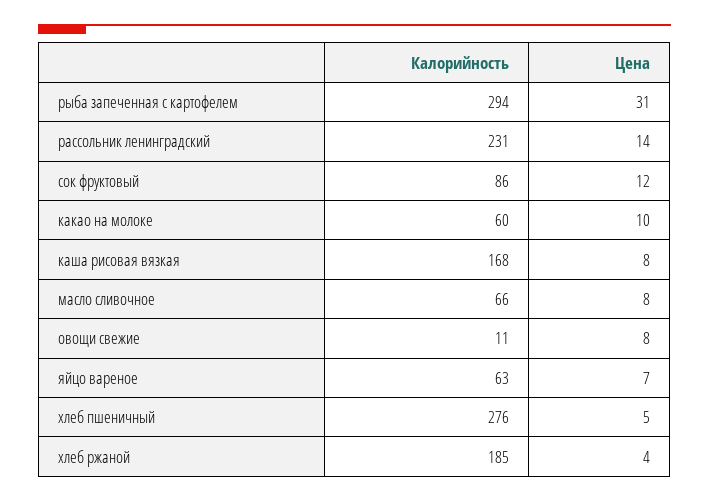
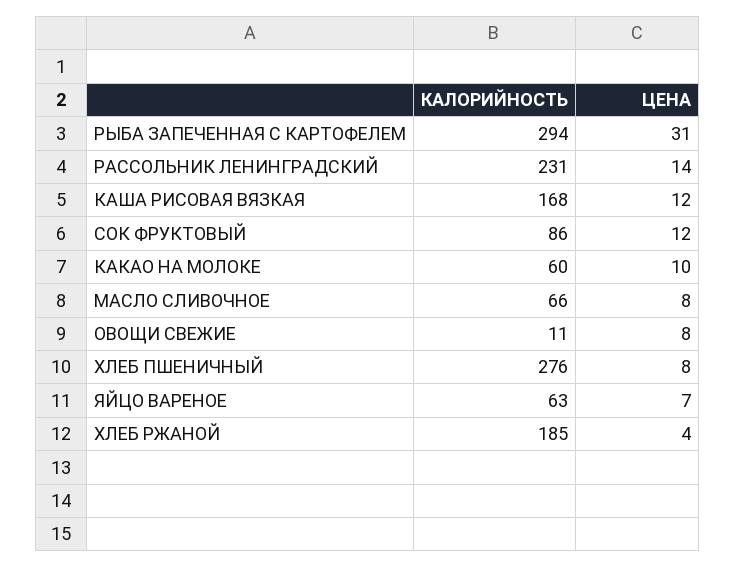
  {
    "Калорийность": {
      "рыба запеченная с картофелем": 294,
      "рассольник ленинградский": 231,
      "сок фруктовый": 86,
      "какао на молоке": 60,
      "каша рисовая вязкая": 168,
      "масло сливочное": 66,
      "овощи свежие": 11,
      "яйцо вареное": 63,
      "хлеб пшеничный": 276,
      "хлеб ржаной": 185
    },
    "Цена": {
      "рыба запеченная с картофелем": 31,
      "рассольник ленинградский": 14,
      "сок фруктовый": 12,
      "какао на молоке": 10,
-     "каша рисовая вязкая": 8,
+     "каша рисовая вязкая": 12,
      "масло сливочное": 8,
      "овощи свежие": 8,
      "яйцо вареное": 7,
-     "хлеб пшеничный": 5,
+     "хлеб пшеничный": 8,
      "хлеб ржаной": 4
    }
  }

